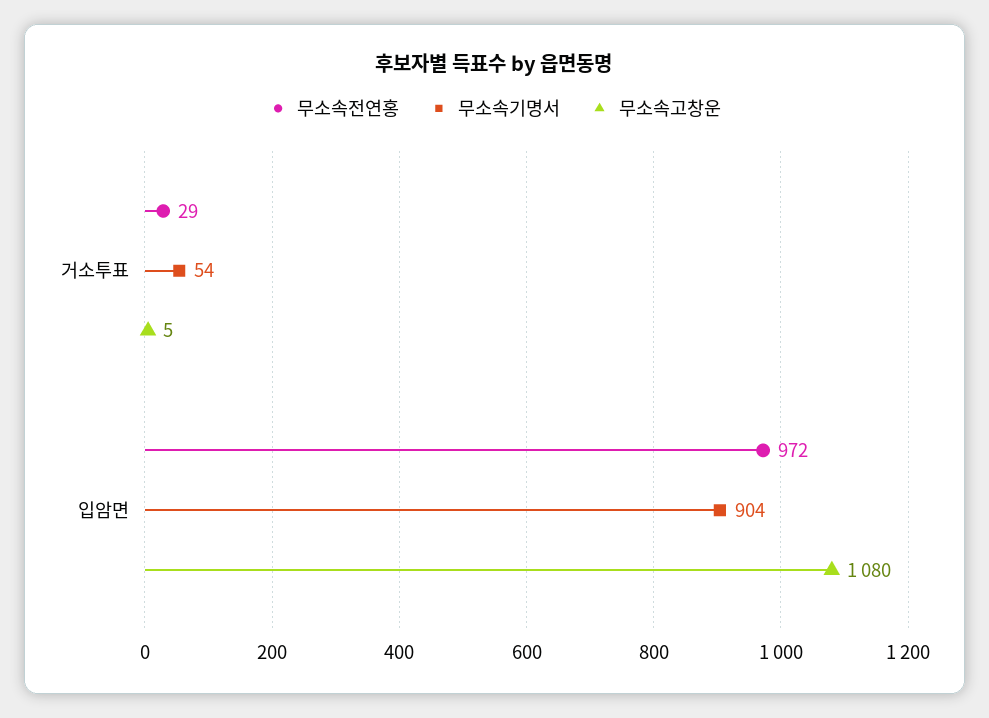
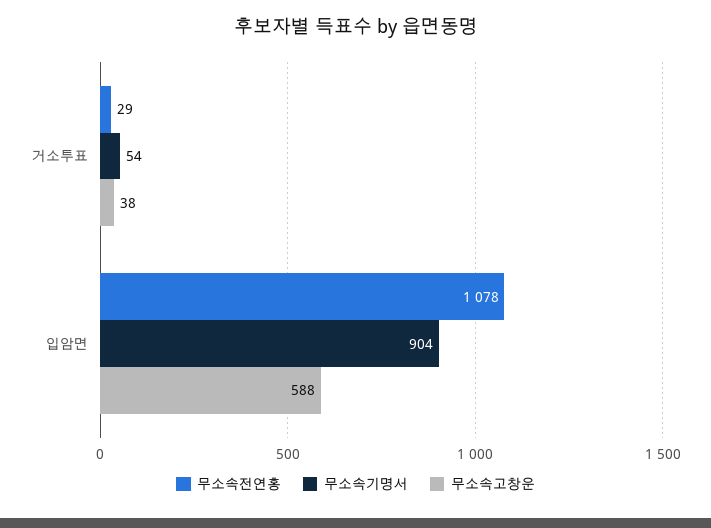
  {
    "무소속전연홍": {
      "거소투표": 29,
-     "입암면": 972
+     "입암면": 1078
    },
    "무소속기명서": {
      "거소투표": 54,
      "입암면": 904
    },
    "무소속고창운": {
-     "거소투표": 5,
+     "거소투표": 38,
-     "입암면": 1080
+     "입암면": 588
    }
  }

